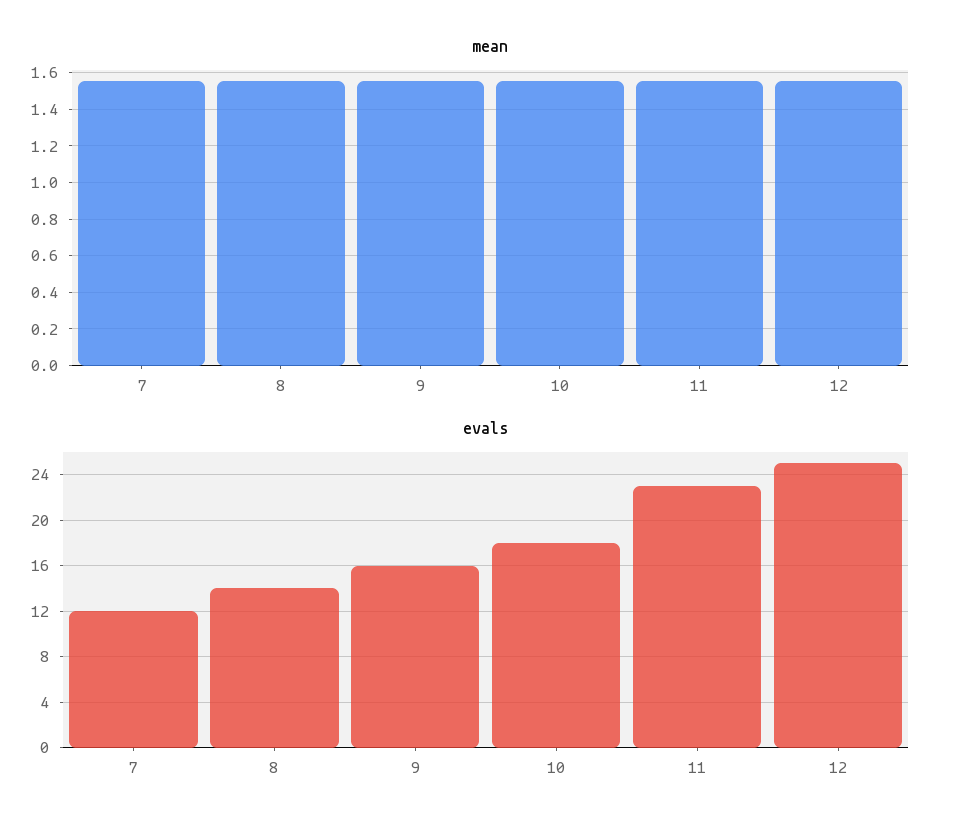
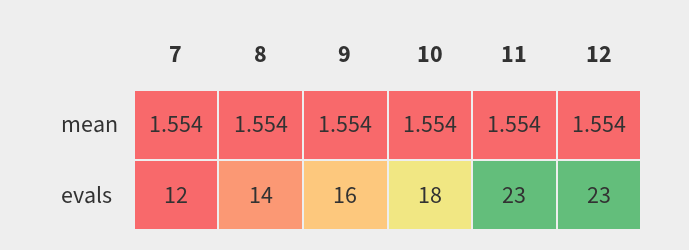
  {
    "mean": {
      "7": 1.554,
      "8": 1.554,
      "9": 1.554,
      "10": 1.554,
      "11": 1.554,
      "12": 1.554
    },
    "evals": {
      "7": 12,
      "8": 14,
      "9": 16,
      "10": 18,
      "11": 23,
-     "12": 25
+     "12": 23
    }
  }

